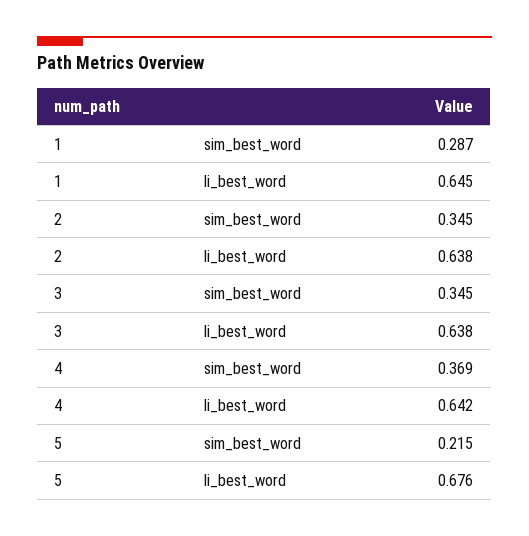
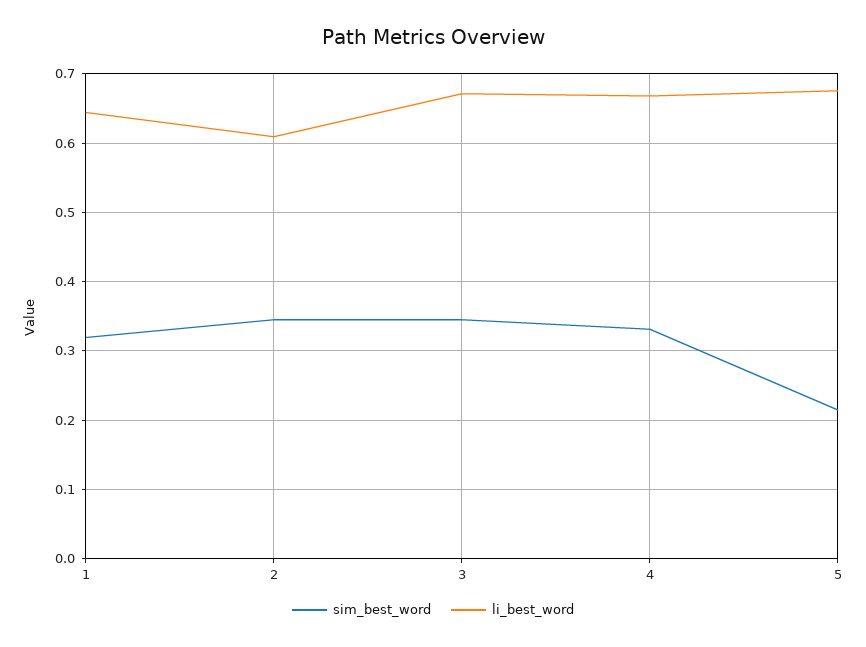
  {
    "sim_best_word": {
-     "1": 0.287,
+     "1": 0.32,
      "2": 0.345,
      "3": 0.345,
-     "4": 0.369,
+     "4": 0.33,
      "5": 0.215
    },
    "li_best_word": {
      "1": 0.645,
-     "2": 0.638,
+     "2": 0.61,
-     "3": 0.638,
+     "3": 0.67,
-     "4": 0.642,
+     "4": 0.67,
      "5": 0.676
    }
  }

